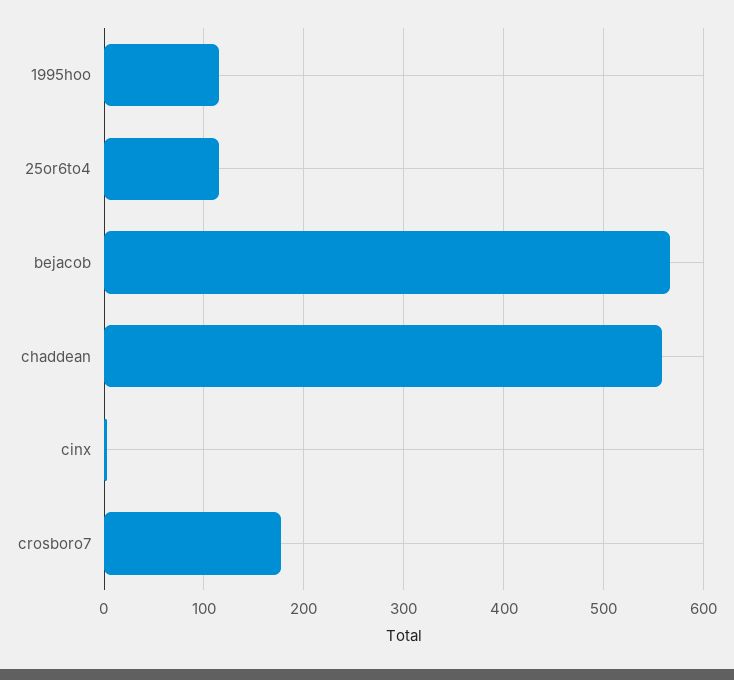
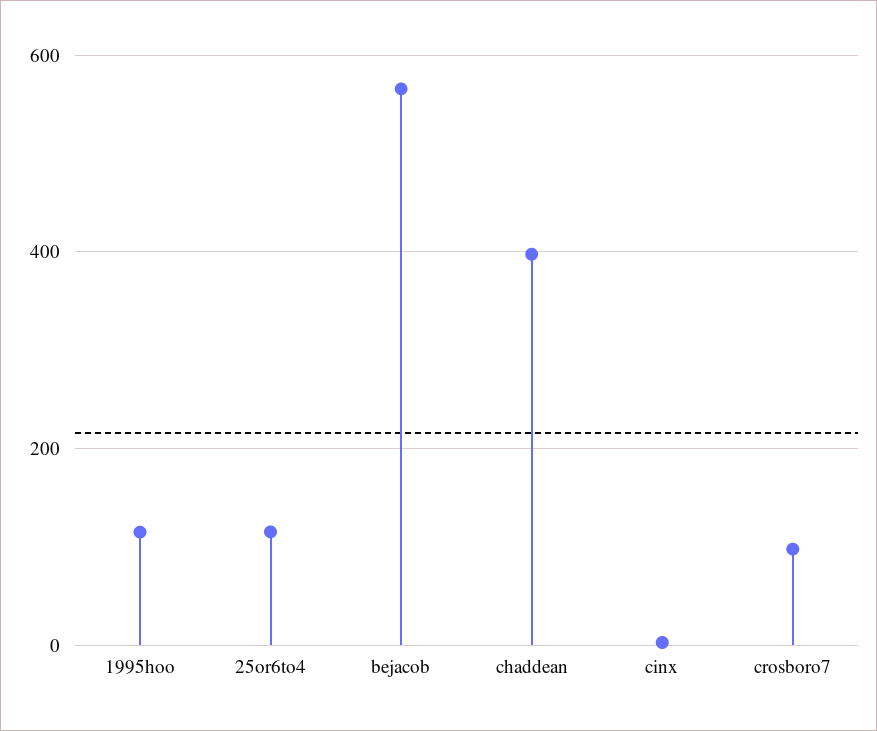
  {
    "1995hoo": 120,
    "25or6to4": 120,
    "bejacob": 570,
-   "chaddean": 560,
+   "chaddean": 400,
    "cinx": 0,
-   "crosboro7": 180
+   "crosboro7": 100
  }

